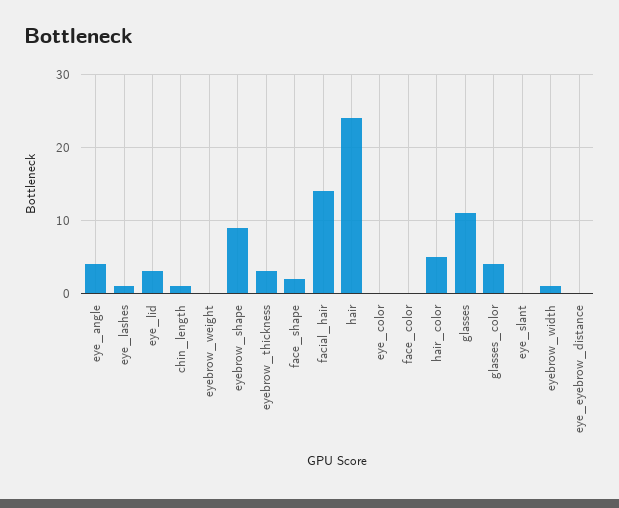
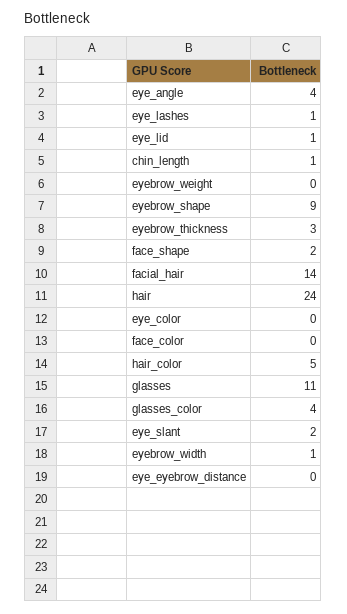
  {
    "eye_angle": 4,
    "eye_lashes": 1,
-   "eye_lid": 3,
+   "eye_lid": 1,
    "chin_length": 1,
    "eyebrow_weight": 0,
    "eyebrow_shape": 9,
    "eyebrow_thickness": 3,
    "face_shape": 2,
    "facial_hair": 14,
    "hair": 24,
    "eye_color": 0,
    "face_color": 0,
    "hair_color": 5,
    "glasses": 11,
    "glasses_color": 4,
-   "eye_slant": 0,
+   "eye_slant": 2,
    "eyebrow_width": 1,
    "eye_eyebrow_distance": 0
  }

